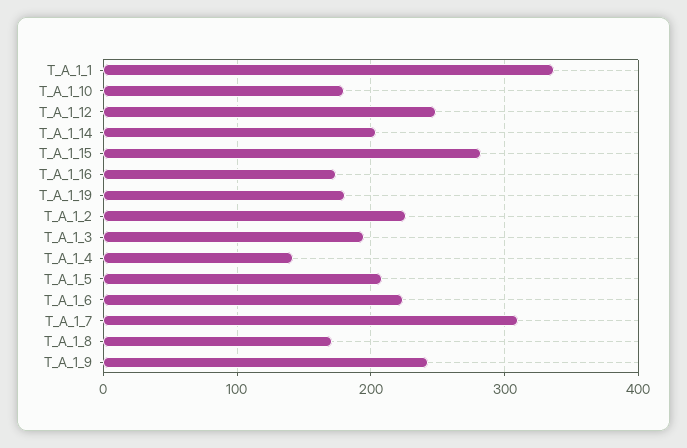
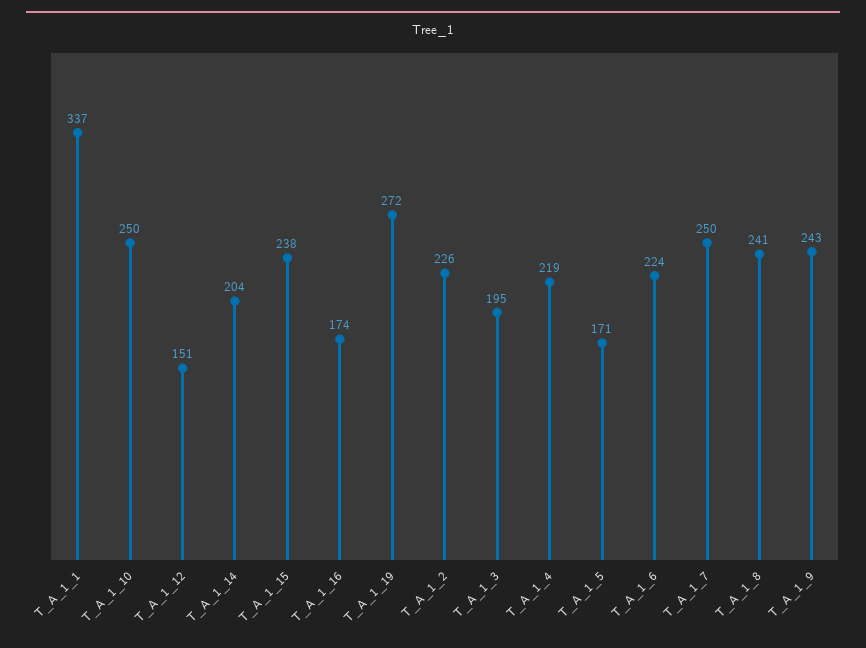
  {
    "T_A_1_1": 337,
-   "T_A_1_10": 180,
+   "T_A_1_10": 250,
-   "T_A_1_12": 250,
+   "T_A_1_12": 151,
    "T_A_1_14": 204,
-   "T_A_1_15": 280,
+   "T_A_1_15": 238,
    "T_A_1_16": 174,
-   "T_A_1_19": 180,
+   "T_A_1_19": 272,
    "T_A_1_2": 226,
    "T_A_1_3": 195,
-   "T_A_1_4": 140,
+   "T_A_1_4": 219,
-   "T_A_1_5": 210,
+   "T_A_1_5": 171,
    "T_A_1_6": 224,
-   "T_A_1_7": 310,
+   "T_A_1_7": 250,
-   "T_A_1_8": 170,
+   "T_A_1_8": 241,
    "T_A_1_9": 243
  }

